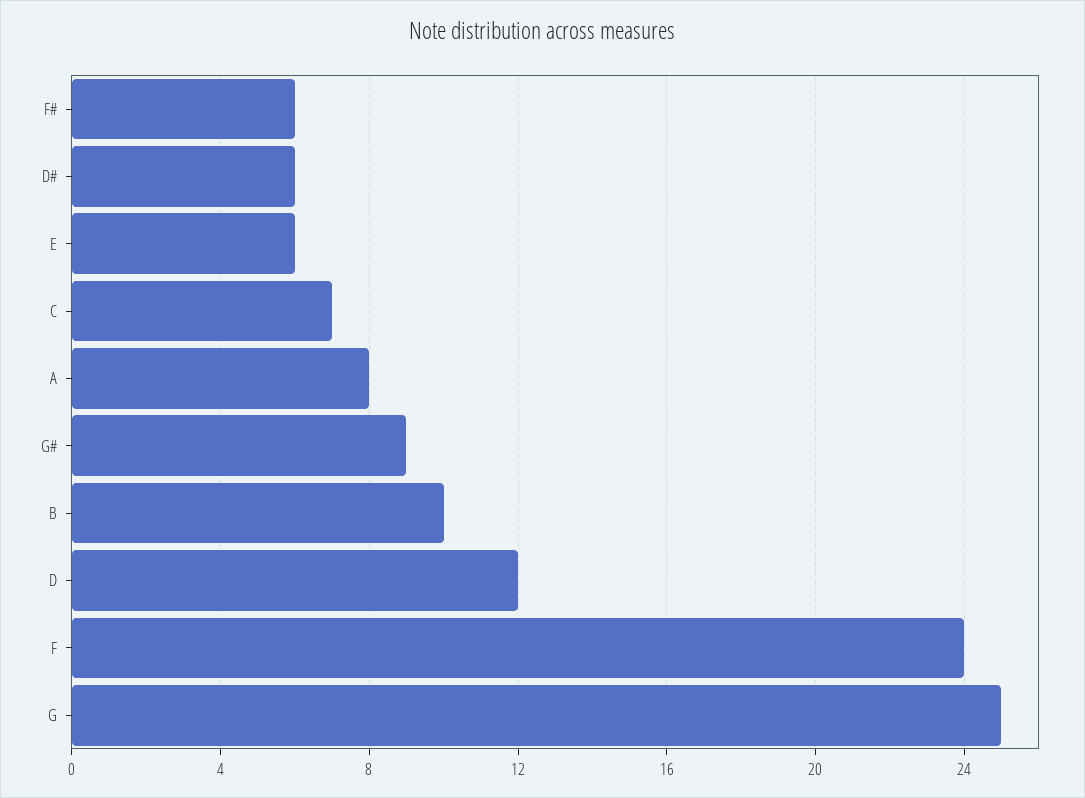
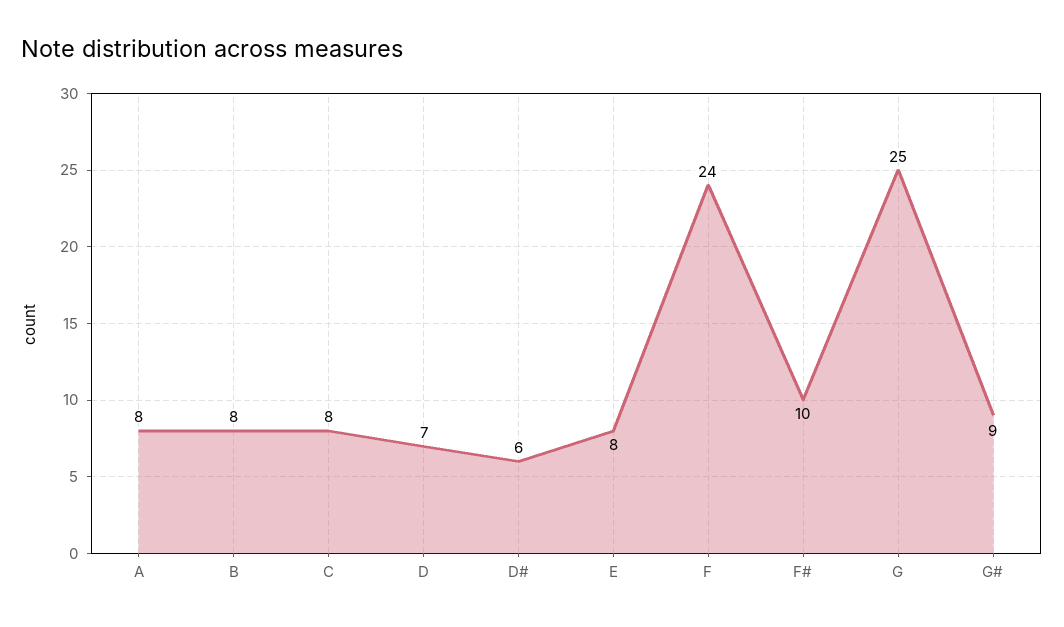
  {
-   "F#": 6,
+   "F#": 10,
    "D#": 6,
-   "E": 6,
+   "E": 8,
-   "C": 7,
+   "C": 8,
    "A": 8,
    "G#": 9,
-   "B": 10,
+   "B": 8,
-   "D": 12,
+   "D": 7,
    "F": 24,
    "G": 25
  }

